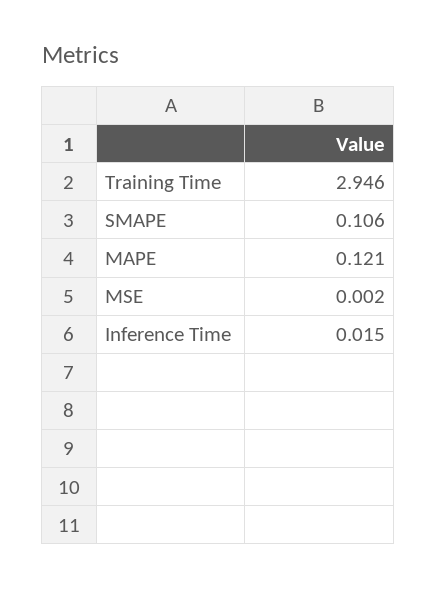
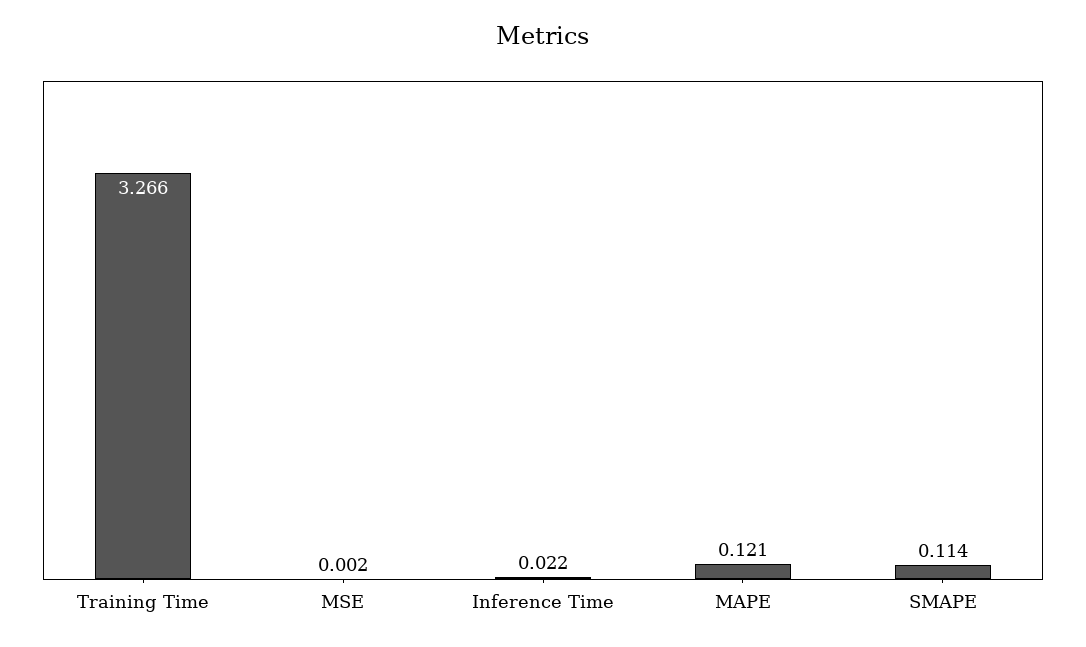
  {
-   "Training Time": 2.946,
+   "Training Time": 3.266,
-   "SMAPE": 0.106,
+   "SMAPE": 0.114,
    "MAPE": 0.121,
    "MSE": 0.002,
-   "Inference Time": 0.015
+   "Inference Time": 0.022
  }

